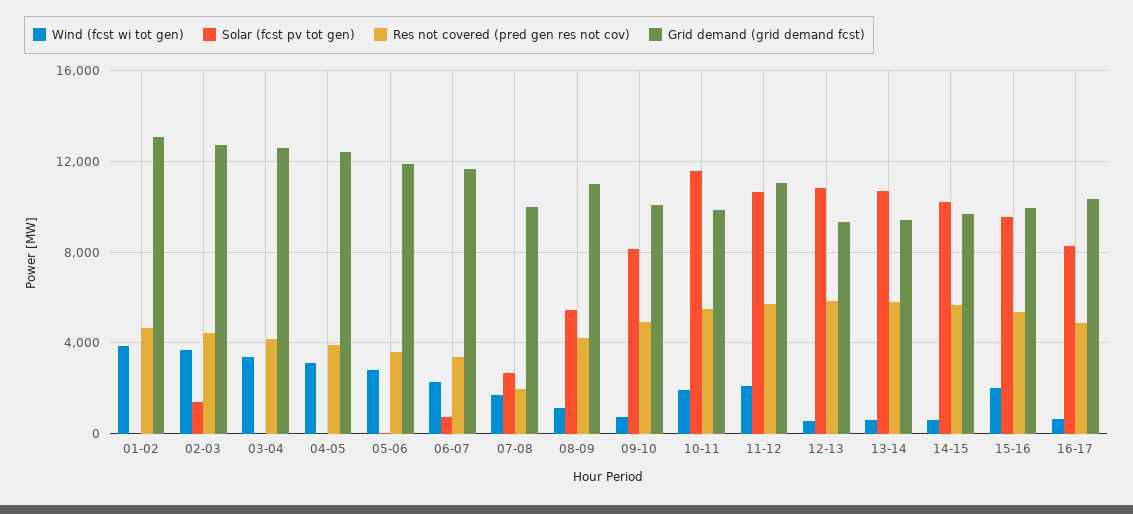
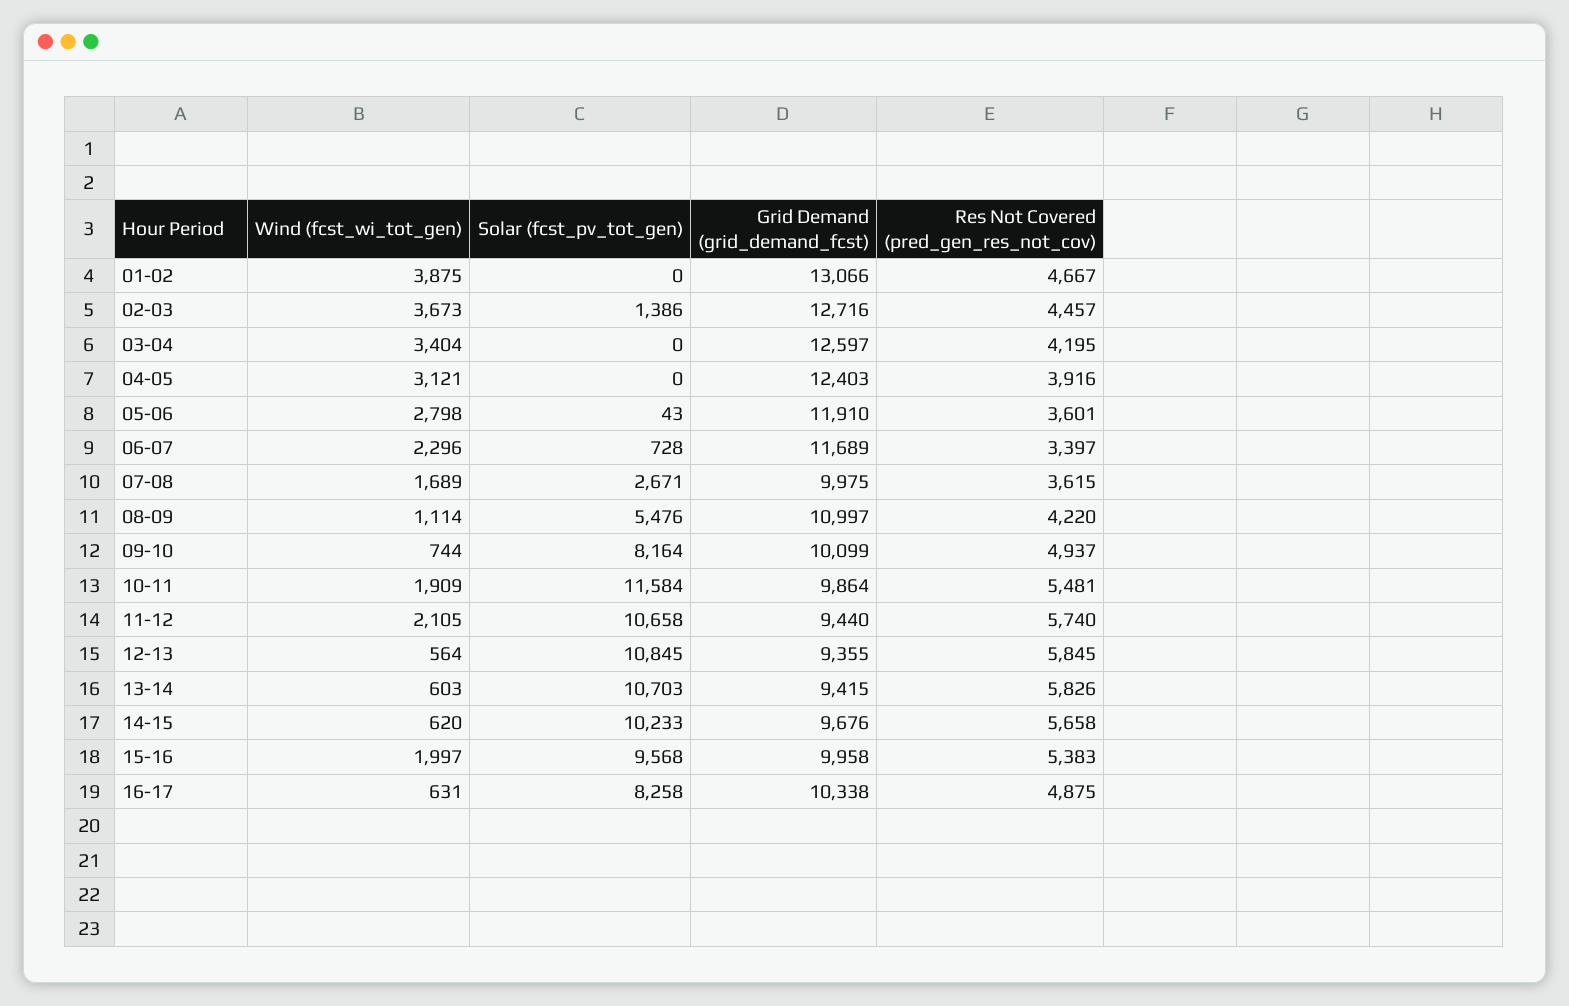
  {
    "Wind (fcst wi tot gen)": {
      "01-02": 3875,
      "02-03": 3673,
      "03-04": 3404,
      "04-05": 3121,
      "05-06": 2798,
      "06-07": 2296,
      "07-08": 1689,
      "08-09": 1114,
      "09-10": 744,
      "10-11": 1909,
      "11-12": 2105,
      "12-13": 564,
      "13-14": 603,
      "14-15": 620,
      "15-16": 1997,
      "16-17": 631
    },
    "Solar (fcst pv tot gen)": {
      "01-02": 0,
      "02-03": 1386,
      "03-04": 0,
      "04-05": 0,
      "05-06": 43,
      "06-07": 728,
      "07-08": 2671,
      "08-09": 5476,
      "09-10": 8164,
      "10-11": 11584,
      "11-12": 10658,
      "12-13": 10845,
      "13-14": 10703,
      "14-15": 10233,
      "15-16": 9568,
      "16-17": 8258
    },
    "Res not covered (pred gen res not cov)": {
      "01-02": 4667,
      "02-03": 4457,
      "03-04": 4195,
      "04-05": 3916,
      "05-06": 3601,
      "06-07": 3397,
-     "07-08": 2000,
+     "07-08": 3615,
      "08-09": 4220,
      "09-10": 4937,
      "10-11": 5481,
      "11-12": 5740,
      "12-13": 5845,
      "13-14": 5826,
      "14-15": 5658,
      "15-16": 5383,
      "16-17": 4875
    },
    "Grid demand (grid demand fcst)": {
      "01-02": 13066,
      "02-03": 12716,
      "03-04": 12597,
      "04-05": 12403,
      "05-06": 11910,
      "06-07": 11689,
      "07-08": 9975,
      "08-09": 10997,
      "09-10": 10099,
      "10-11": 9864,
-     "11-12": 11000,
+     "11-12": 9440,
      "12-13": 9355,
      "13-14": 9415,
      "14-15": 9676,
      "15-16": 9958,
      "16-17": 10338
    }
  }

